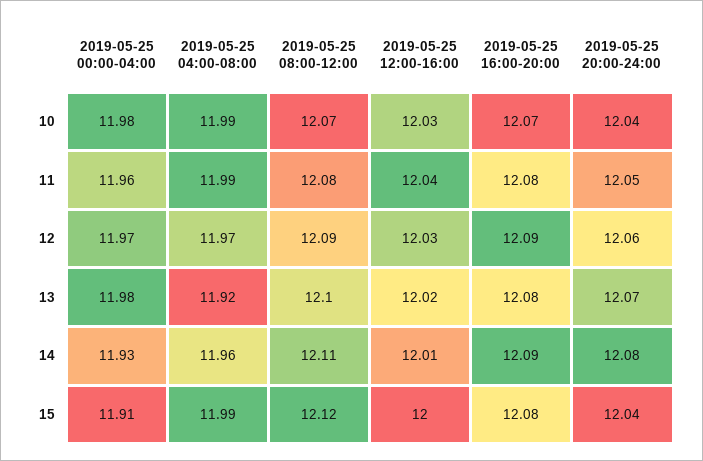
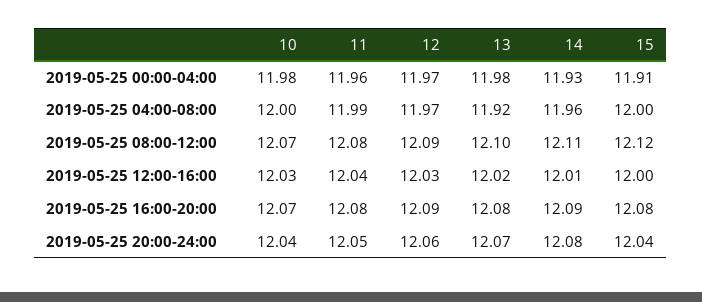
  {
    "2019-05-25 00:00-04:00": {
      "10": 11.98,
      "11": 11.96,
      "12": 11.97,
      "13": 11.98,
      "14": 11.93,
      "15": 11.91
    },
    "2019-05-25 04:00-08:00": {
-     "10": 11.99,
+     "10": 12,
      "11": 11.99,
      "12": 11.97,
      "13": 11.92,
      "14": 11.96,
-     "15": 11.99
+     "15": 12
    },
    "2019-05-25 08:00-12:00": {
      "10": 12.07,
      "11": 12.08,
      "12": 12.09,
      "13": 12.1,
      "14": 12.11,
      "15": 12.12
    },
    "2019-05-25 12:00-16:00": {
      "10": 12.03,
      "11": 12.04,
      "12": 12.03,
      "13": 12.02,
      "14": 12.01,
      "15": 12
    },
    "2019-05-25 16:00-20:00": {
      "10": 12.07,
      "11": 12.08,
      "12": 12.09,
      "13": 12.08,
      "14": 12.09,
      "15": 12.08
    },
    "2019-05-25 20:00-24:00": {
      "10": 12.04,
      "11": 12.05,
      "12": 12.06,
      "13": 12.07,
      "14": 12.08,
      "15": 12.04
    }
  }

